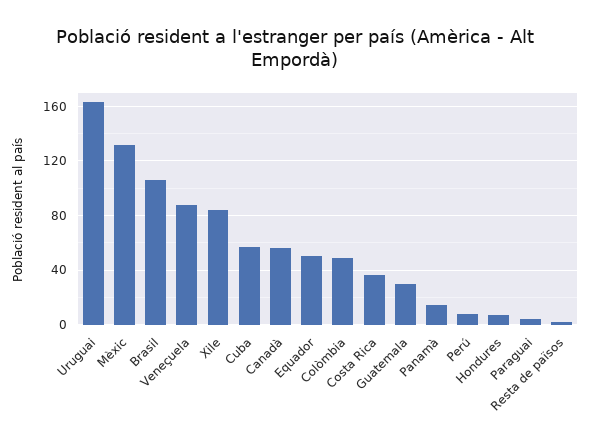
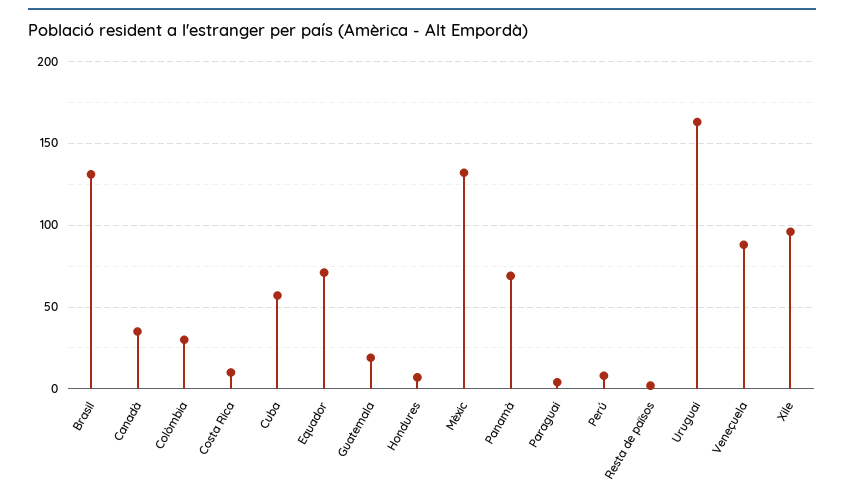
  {
    "Uruguai": 165,
    "Mèxic": 130,
-   "Brasil": 105,
+   "Brasil": 130,
    "Veneçuela": 90,
-   "Xile": 85,
+   "Xile": 95,
    "Cuba": 55,
-   "Canadà": 55,
+   "Canadà": 35,
-   "Equador": 50,
+   "Equador": 70,
-   "Colòmbia": 50,
+   "Colòmbia": 30,
-   "Costa Rica": 35,
+   "Costa Rica": 10,
-   "Guatemala": 30,
+   "Guatemala": 20,
-   "Panamà": 15,
+   "Panamà": 70,
    "Perú": 10,
    "Hondures": 5,
    "Paraguai": 5,
    "Resta de països": 0
  }

